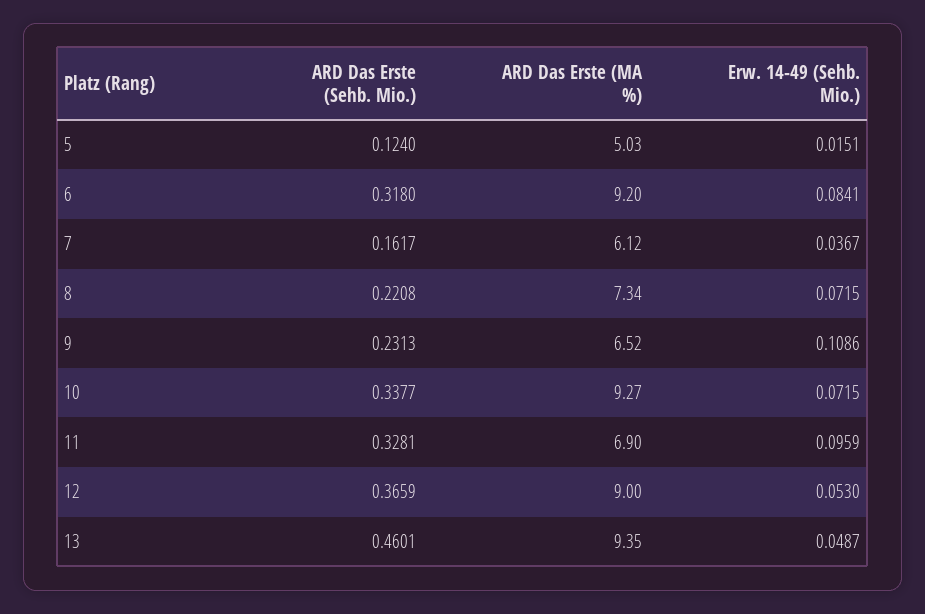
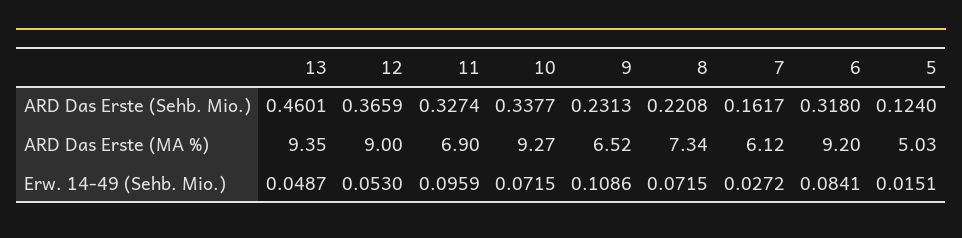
  {
    "ARD Das Erste (Sehb. Mio.)": {
      "5": 0.124,
      "6": 0.318,
      "7": 0.1617,
      "8": 0.2208,
      "9": 0.2313,
      "10": 0.3377,
-     "11": 0.3281,
+     "11": 0.3274,
      "12": 0.3659,
      "13": 0.4601
    },
    "ARD Das Erste (MA %)": {
      "5": 5.03,
      "6": 9.2,
      "7": 6.12,
      "8": 7.34,
      "9": 6.52,
      "10": 9.27,
      "11": 6.9,
      "12": 9,
      "13": 9.35
    },
    "Erw. 14-49 (Sehb. Mio.)": {
      "5": 0.0151,
      "6": 0.0841,
-     "7": 0.0367,
+     "7": 0.0272,
      "8": 0.0715,
      "9": 0.1086,
      "10": 0.0715,
      "11": 0.0959,
      "12": 0.053,
      "13": 0.0487
    }
  }

